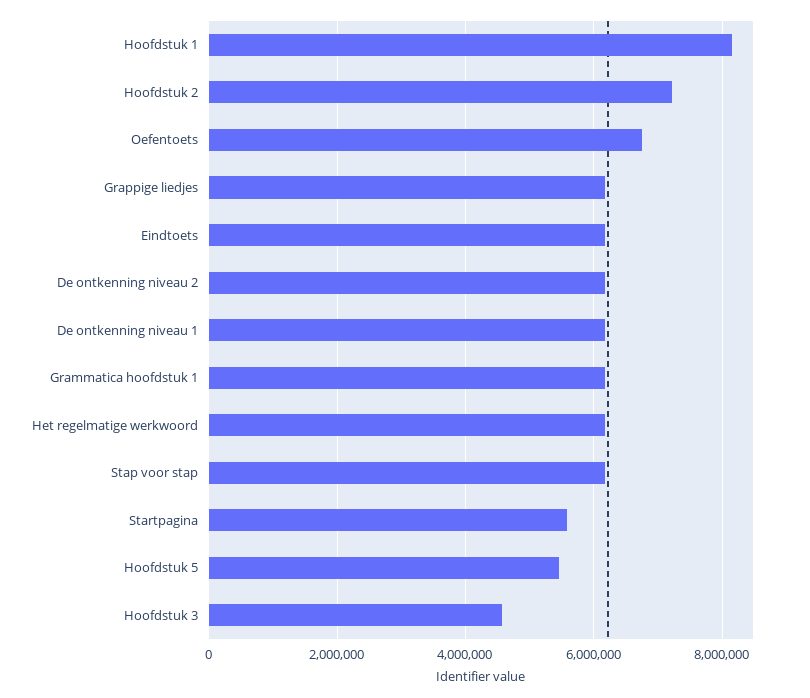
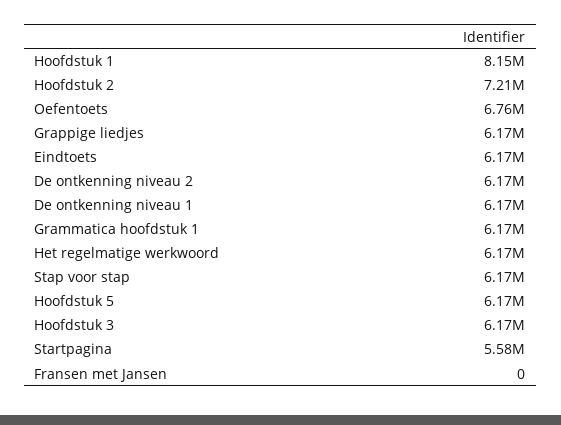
  {
    "Hoofdstuk 1": 8150000,
    "Hoofdstuk 2": 7210000,
    "Oefentoets": 6760000,
    "Grappige liedjes": 6170000,
    "Eindtoets": 6170000,
    "De ontkenning niveau 2": 6170000,
    "De ontkenning niveau 1": 6170000,
    "Grammatica hoofdstuk 1": 6170000,
    "Het regelmatige werkwoord": 6170000,
    "Stap voor stap": 6170000,
    "Startpagina": 5580000,
-   "Hoofdstuk 5": 5400000,
+   "Hoofdstuk 5": 6170000,
-   "Hoofdstuk 3": 4600000
+   "Hoofdstuk 3": 6170000,
+   "Fransen met Jansen": 0
  }

